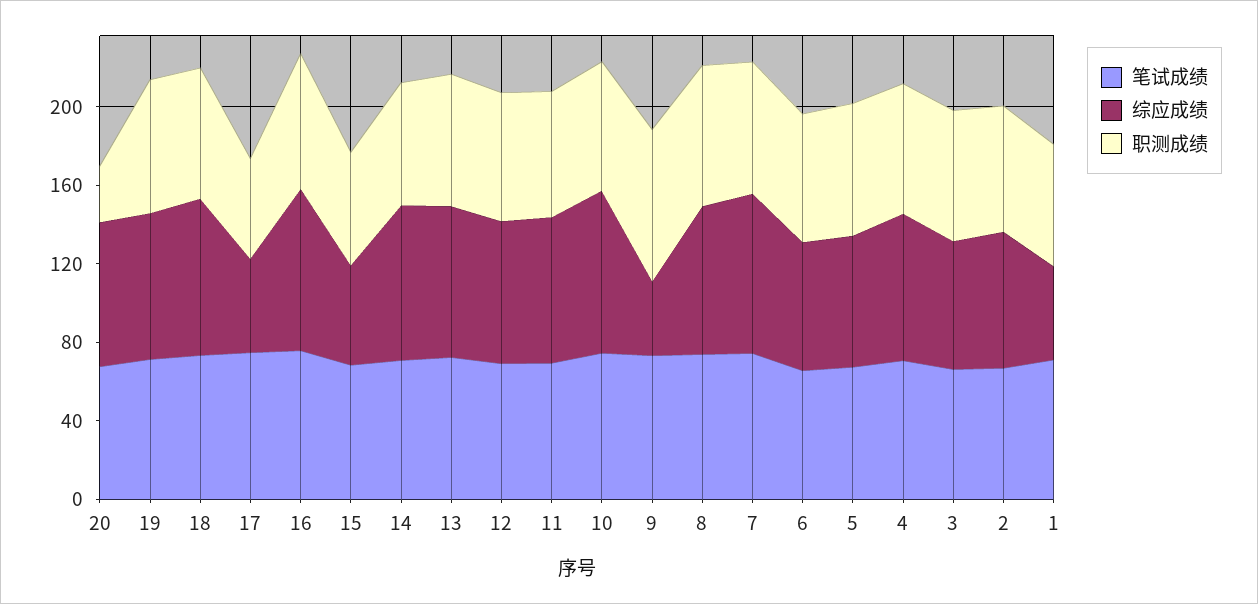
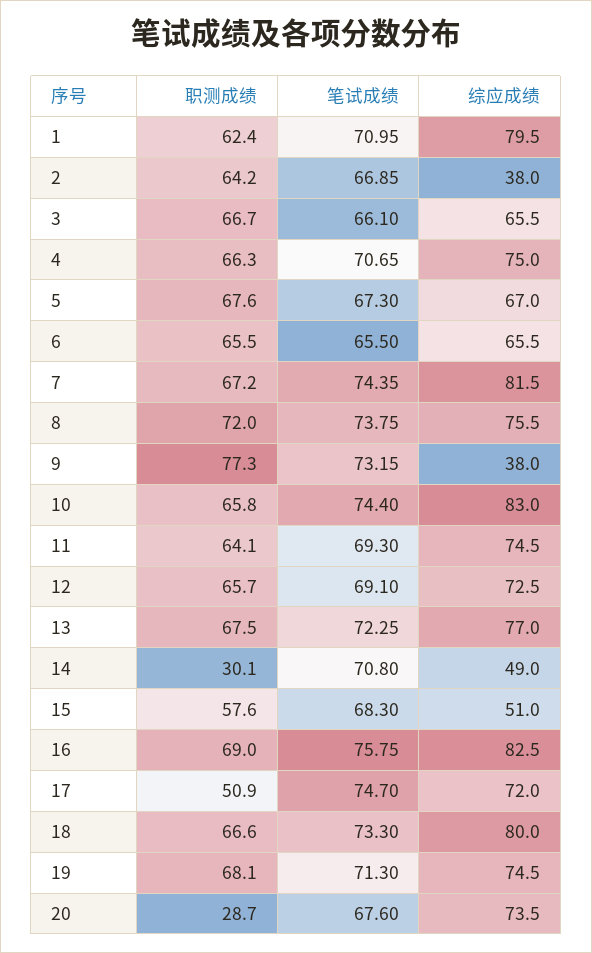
  {
    "笔试成绩": {
      "20": 67.6,
      "19": 71.3,
      "18": 73.3,
      "17": 74.7,
      "16": 75.75,
      "15": 68.3,
      "14": 70.8,
      "13": 72.25,
      "12": 69.1,
      "11": 69.3,
      "10": 74.4,
      "9": 73.15,
      "8": 73.75,
      "7": 74.35,
      "6": 65.5,
      "5": 67.3,
      "4": 70.65,
      "3": 66.1,
      "2": 66.85,
      "1": 70.95
    },
    "综应成绩": {
      "20": 73.5,
      "19": 74.5,
      "18": 80,
-     "17": 50,
+     "17": 72,
      "16": 82.5,
      "15": 51,
-     "14": 80,
+     "14": 49,
      "13": 77,
      "12": 72.5,
      "11": 74.5,
      "10": 83,
      "9": 38,
      "8": 75.5,
      "7": 81.5,
      "6": 65.5,
      "5": 67,
      "4": 75,
      "3": 65.5,
-     "2": 70,
+     "2": 38,
-     "1": 50
+     "1": 79.5
    },
    "职测成绩": {
      "20": 28.7,
      "19": 68.1,
      "18": 66.6,
      "17": 50.9,
      "16": 69,
      "15": 57.6,
-     "14": 60,
+     "14": 30.1,
      "13": 67.5,
      "12": 65.7,
      "11": 64.1,
      "10": 65.8,
      "9": 77.3,
      "8": 72,
      "7": 67.2,
      "6": 65.5,
      "5": 67.6,
      "4": 66.3,
      "3": 66.7,
      "2": 64.2,
      "1": 62.4
    }
  }

